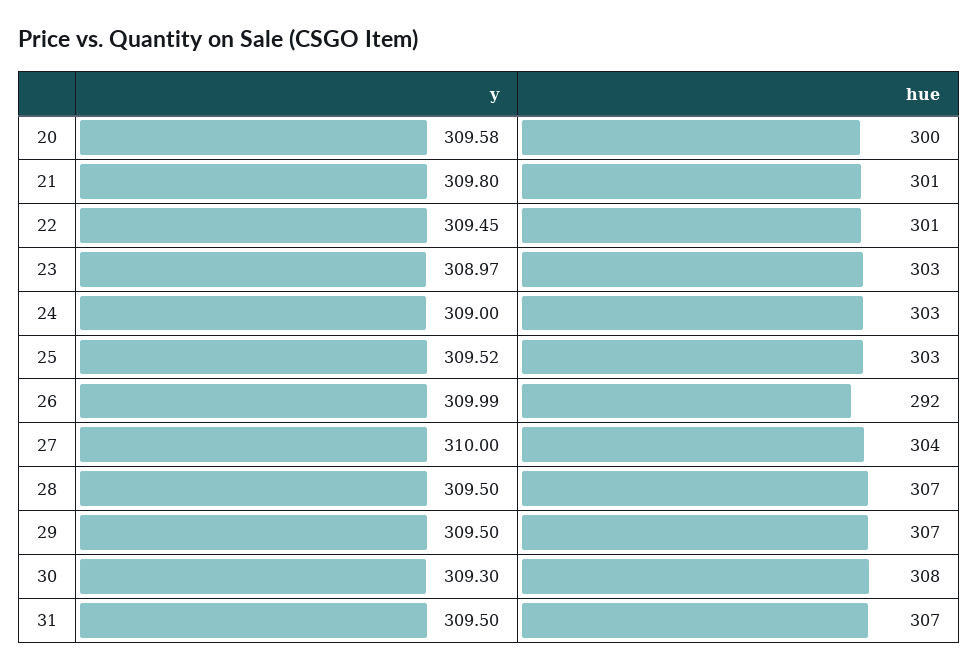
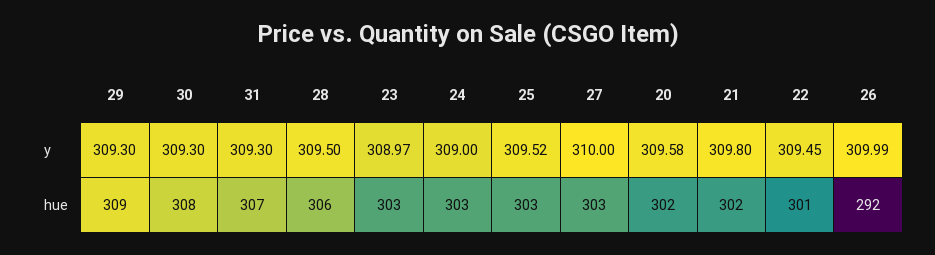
  {
    "y": {
      "20": 309.58,
      "21": 309.8,
      "22": 309.45,
      "23": 308.97,
      "24": 309,
      "25": 309.52,
      "26": 309.99,
      "27": 310,
      "28": 309.5,
-     "29": 309.5,
+     "29": 309.3,
      "30": 309.3,
-     "31": 309.5
+     "31": 309.3
    },
    "hue": {
-     "20": 300,
+     "20": 302,
-     "21": 301,
+     "21": 302,
      "22": 301,
      "23": 303,
      "24": 303,
      "25": 303,
      "26": 292,
-     "27": 304,
+     "27": 303,
-     "28": 307,
+     "28": 306,
-     "29": 307,
+     "29": 309,
      "30": 308,
      "31": 307
    }
  }

